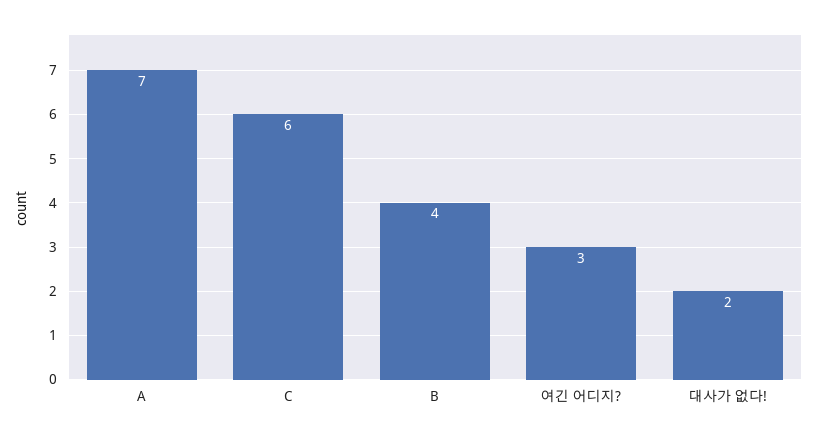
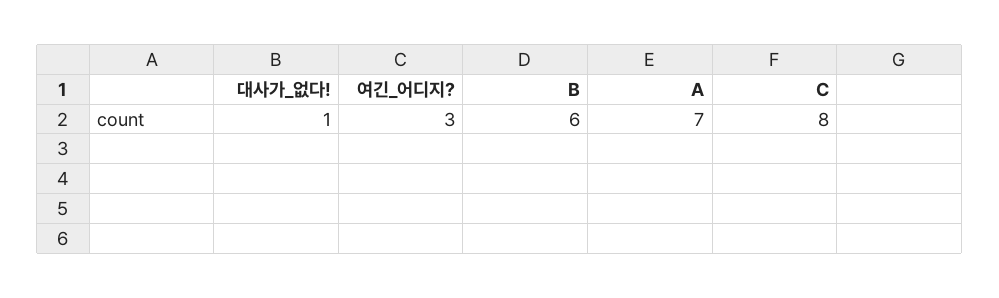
  {
    "A": 7,
-   "C": 6,
+   "C": 8,
-   "B": 4,
+   "B": 6,
    "여긴 어디지?": 3,
-   "대사가 없다!": 2
+   "대사가 없다!": 1
  }

